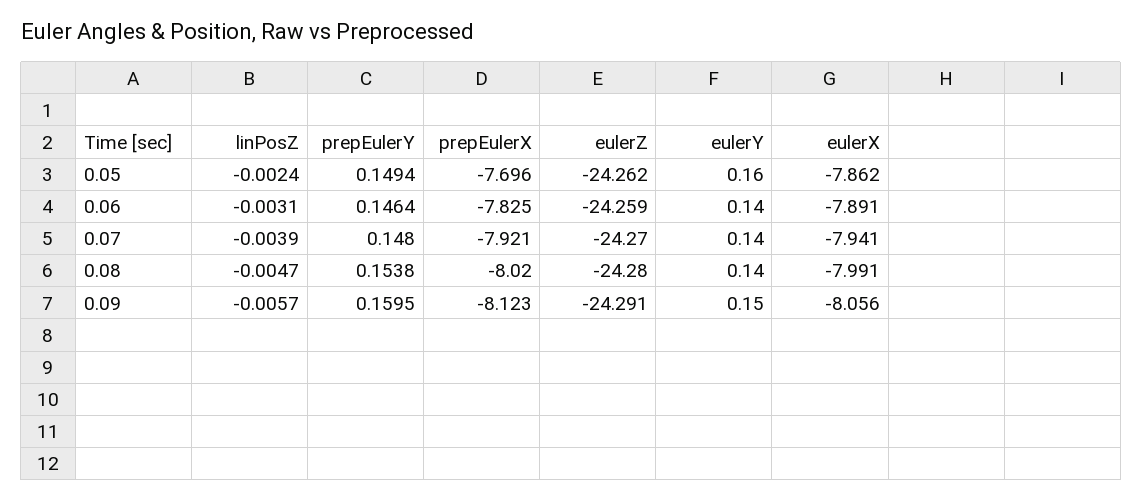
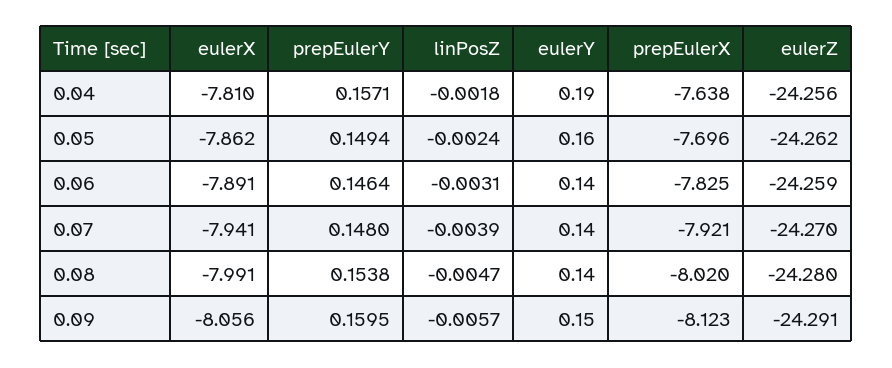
  {
    "linPosZ": {
      "0.05": -0.0024,
      "0.06": -0.0031,
      "0.07": -0.0039,
      "0.08": -0.0047,
-     "0.09": -0.0057
+     "0.09": -0.0057,
+     "0.04": -0.0018
    },
    "prepEulerY": {
      "0.05": 0.1494,
      "0.06": 0.1464,
      "0.07": 0.148,
      "0.08": 0.1538,
-     "0.09": 0.1595
+     "0.09": 0.1595,
+     "0.04": 0.1571
    },
    "prepEulerX": {
      "0.05": -7.696,
      "0.06": -7.825,
      "0.07": -7.921,
      "0.08": -8.02,
-     "0.09": -8.123
+     "0.09": -8.123,
+     "0.04": -7.638
    },
    "eulerZ": {
      "0.05": -24.262,
      "0.06": -24.259,
      "0.07": -24.27,
      "0.08": -24.28,
-     "0.09": -24.291
+     "0.09": -24.291,
+     "0.04": -24.256
    },
    "eulerY": {
      "0.05": 0.16,
      "0.06": 0.14,
      "0.07": 0.14,
      "0.08": 0.14,
-     "0.09": 0.15
+     "0.09": 0.15,
+     "0.04": 0.19
    },
    "eulerX": {
      "0.05": -7.862,
      "0.06": -7.891,
      "0.07": -7.941,
      "0.08": -7.991,
-     "0.09": -8.056
+     "0.09": -8.056,
+     "0.04": -7.81
    }
  }

